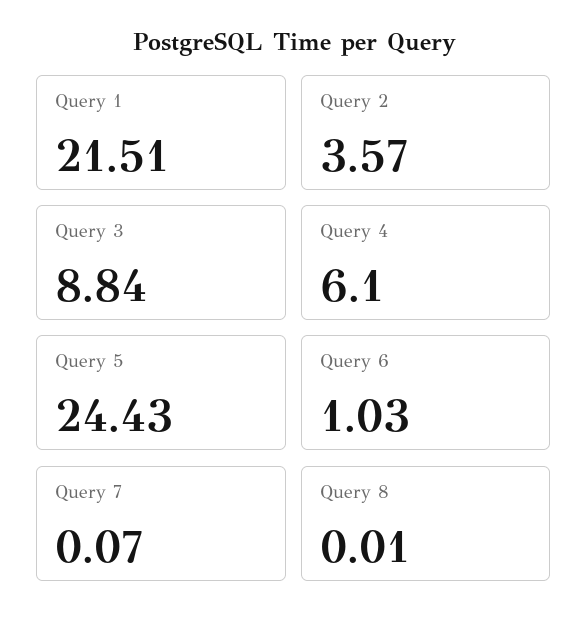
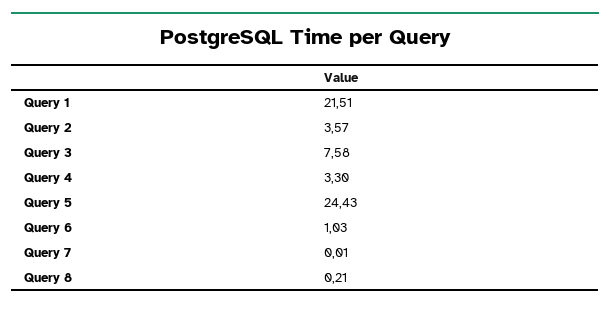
  {
    "Query 1": 21.51,
    "Query 2": 3.57,
-   "Query 3": 8.84,
+   "Query 3": 7.58,
-   "Query 4": 6.1,
+   "Query 4": 3.3,
    "Query 5": 24.43,
    "Query 6": 1.03,
-   "Query 7": 0.07,
+   "Query 7": 0.01,
-   "Query 8": 0.01
+   "Query 8": 0.21
  }

